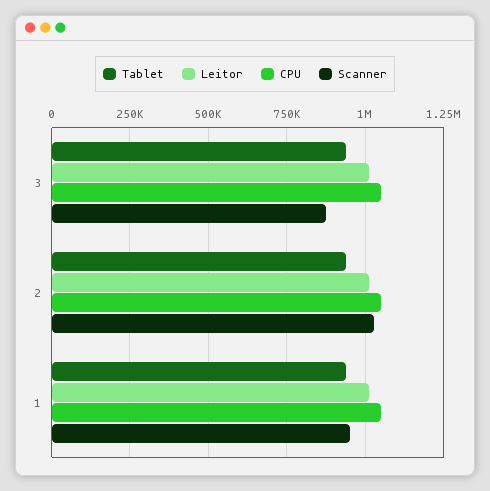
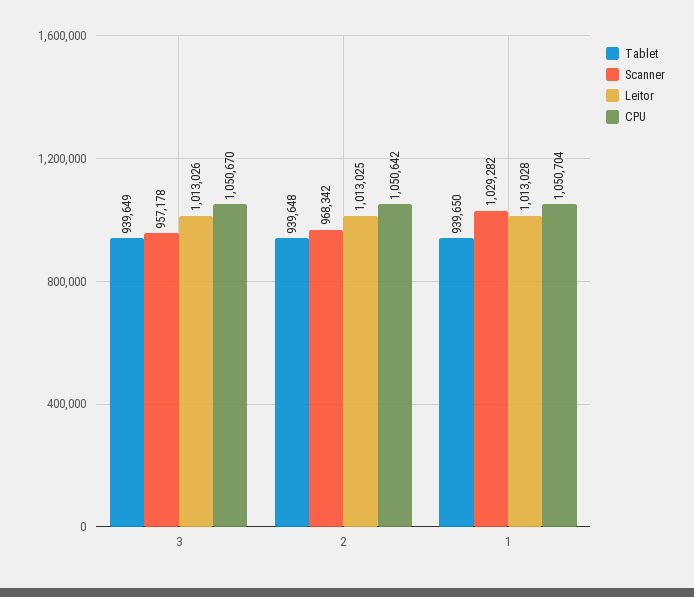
  {
    "Tablet": {
      "3": 939649,
      "2": 939648,
      "1": 939650
    },
    "Leitor": {
      "3": 1013026,
      "2": 1013025,
      "1": 1013028
    },
    "CPU": {
      "3": 1050670,
      "2": 1050642,
      "1": 1050704
    },
    "Scanner": {
-     "3": 875000,
+     "3": 957178,
-     "2": 1025000,
+     "2": 968342,
-     "1": 950000
+     "1": 1029282
    }
  }

